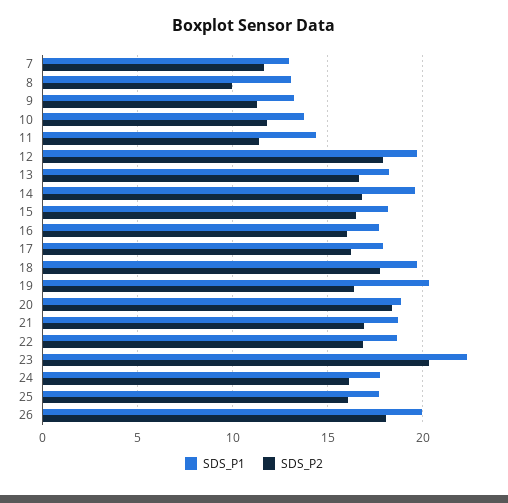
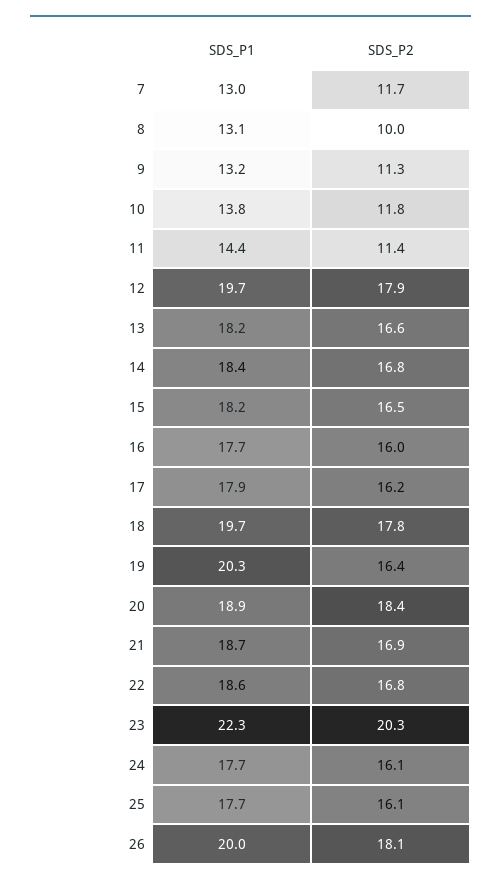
  {
    "SDS_P1": {
      "7": 13,
      "8": 13.1,
      "9": 13.2,
      "10": 13.8,
      "11": 14.4,
      "12": 19.7,
      "13": 18.2,
-     "14": 19.5,
+     "14": 18.4,
      "15": 18.2,
      "16": 17.7,
      "17": 17.9,
      "18": 19.7,
      "19": 20.3,
      "20": 18.9,
      "21": 18.7,
      "22": 18.6,
      "23": 22.3,
      "24": 17.7,
      "25": 17.7,
      "26": 20
    },
    "SDS_P2": {
      "7": 11.7,
      "8": 10,
      "9": 11.3,
      "10": 11.8,
      "11": 11.4,
      "12": 17.9,
      "13": 16.6,
      "14": 16.8,
      "15": 16.5,
      "16": 16,
      "17": 16.2,
      "18": 17.8,
      "19": 16.4,
      "20": 18.4,
      "21": 16.9,
      "22": 16.8,
      "23": 20.3,
      "24": 16.1,
      "25": 16.1,
      "26": 18.1
    }
  }

